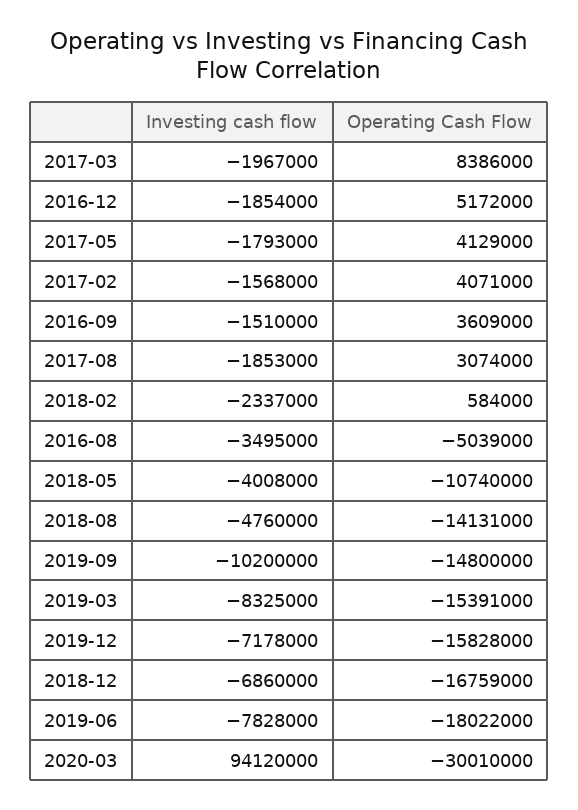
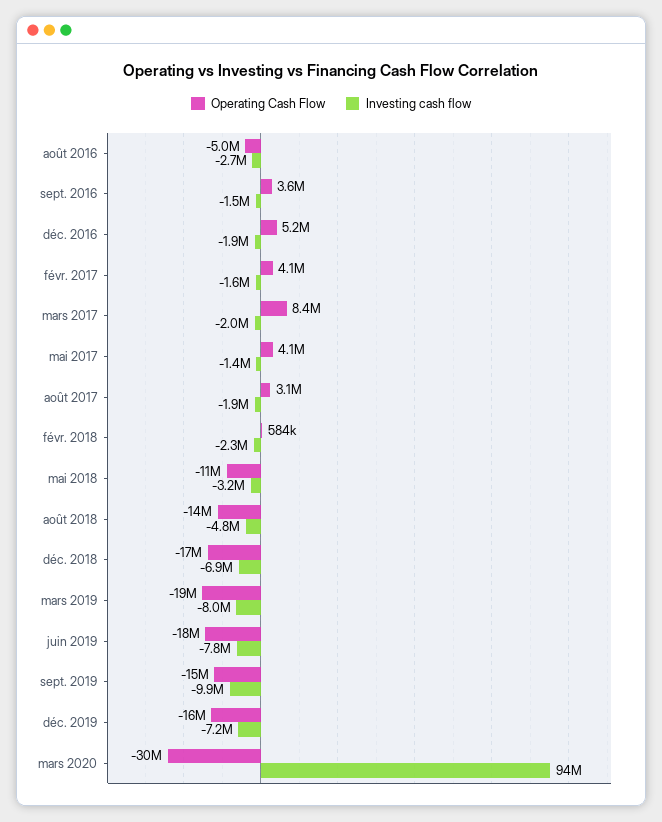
  {
    "Investing cash flow": {
      "2017-03": -1967000,
      "2016-12": -1854000,
-     "2017-05": -1793000,
+     "2017-05": -1400000,
      "2017-02": -1568000,
      "2016-09": -1510000,
      "2017-08": -1853000,
      "2018-02": -2337000,
-     "2016-08": -3495000,
+     "2016-08": -2700000,
-     "2018-05": -4008000,
+     "2018-05": -3200000,
      "2018-08": -4760000,
-     "2019-09": -10200000,
+     "2019-09": -9900000,
-     "2019-03": -8325000,
+     "2019-03": -8000000,
      "2019-12": -7178000,
      "2018-12": -6860000,
      "2019-06": -7828000,
      "2020-03": 94120000
    },
    "Operating Cash Flow": {
      "2017-03": 8386000,
      "2016-12": 5172000,
      "2017-05": 4129000,
      "2017-02": 4071000,
      "2016-09": 3609000,
      "2017-08": 3074000,
      "2018-02": 584000,
      "2016-08": -5039000,
      "2018-05": -10740000,
      "2018-08": -14131000,
      "2019-09": -14800000,
-     "2019-03": -15391000,
+     "2019-03": -19000000,
      "2019-12": -15828000,
      "2018-12": -16759000,
      "2019-06": -18022000,
      "2020-03": -30010000
    }
  }

